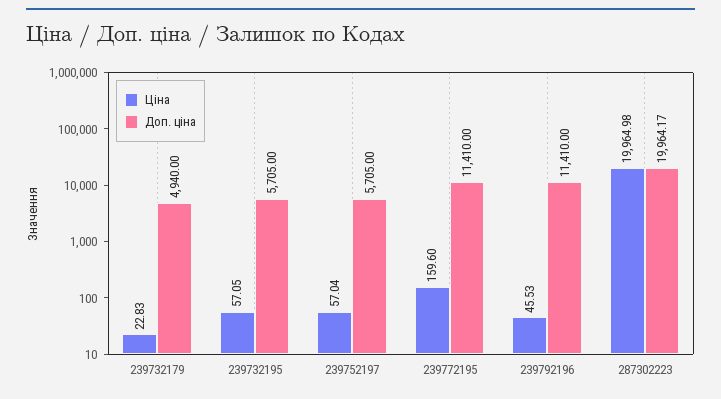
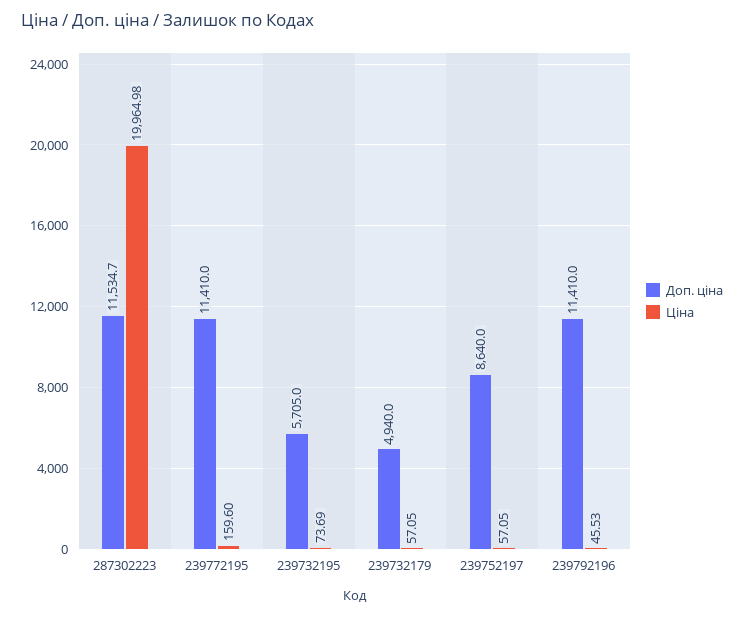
  {
    "Ціна": {
-     "239732179": 22.83,
+     "239732179": 57.05,
-     "239732195": 57.05,
+     "239732195": 73.69,
-     "239752197": 57.04,
+     "239752197": 57.05,
      "239772195": 159.6,
      "239792196": 45.53,
      "287302223": 19964.98
    },
    "Доп. ціна": {
      "239732179": 4940,
      "239732195": 5705,
-     "239752197": 5705,
+     "239752197": 8640,
      "239772195": 11410,
      "239792196": 11410,
-     "287302223": 19964.17
+     "287302223": 11534.7
    }
  }

